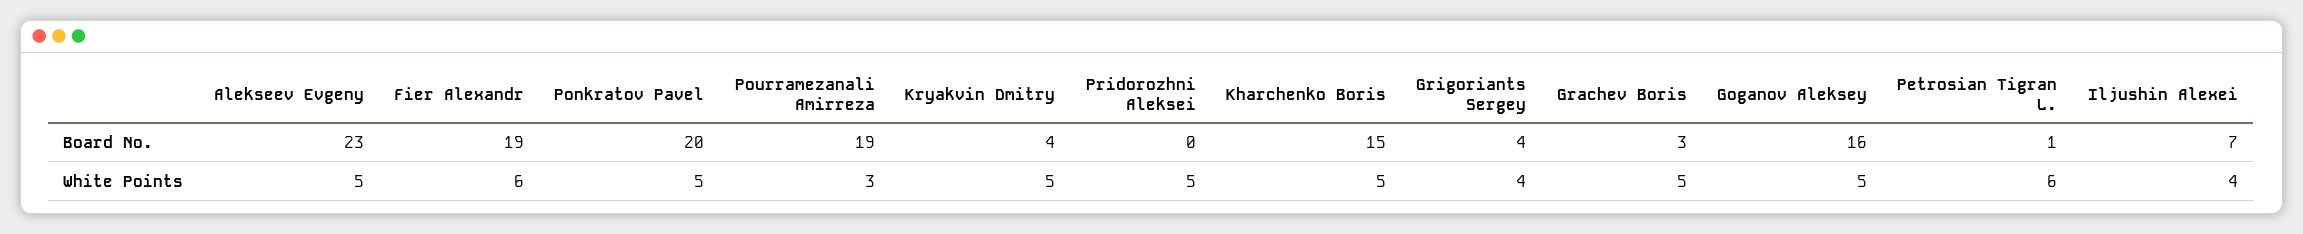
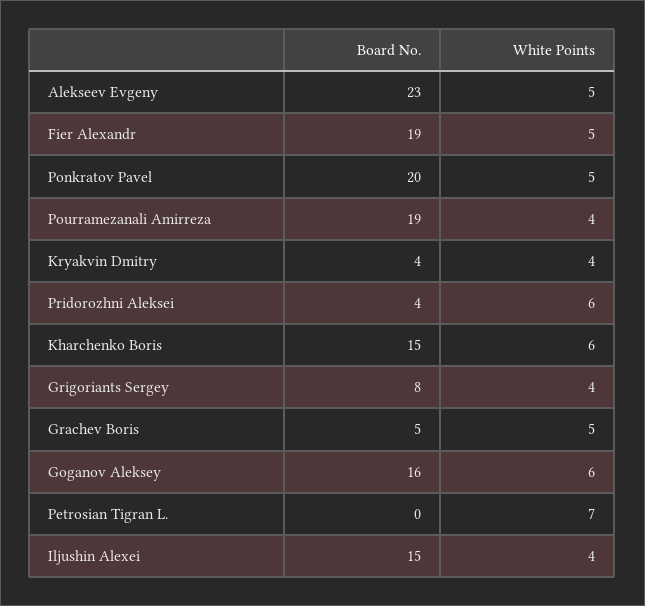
  {
    "Alekseev Evgeny": {
      "Board No.": 23,
      "White Points": 5
    },
    "Fier Alexandr": {
      "Board No.": 19,
-     "White Points": 6
+     "White Points": 5
    },
    "Ponkratov Pavel": {
      "Board No.": 20,
      "White Points": 5
    },
    "Pourramezanali Amirreza": {
      "Board No.": 19,
-     "White Points": 3
+     "White Points": 4
    },
    "Kryakvin Dmitry": {
      "Board No.": 4,
-     "White Points": 5
+     "White Points": 4
    },
    "Pridorozhni Aleksei": {
-     "Board No.": 0,
+     "Board No.": 4,
-     "White Points": 5
+     "White Points": 6
    },
    "Kharchenko Boris": {
      "Board No.": 15,
-     "White Points": 5
+     "White Points": 6
    },
    "Grigoriants Sergey": {
-     "Board No.": 4,
+     "Board No.": 8,
      "White Points": 4
    },
    "Grachev Boris": {
-     "Board No.": 3,
+     "Board No.": 5,
      "White Points": 5
    },
    "Goganov Aleksey": {
      "Board No.": 16,
-     "White Points": 5
+     "White Points": 6
    },
    "Petrosian Tigran L.": {
-     "Board No.": 1,
+     "Board No.": 0,
-     "White Points": 6
+     "White Points": 7
    },
    "Iljushin Alexei": {
-     "Board No.": 7,
+     "Board No.": 15,
      "White Points": 4
    }
  }

